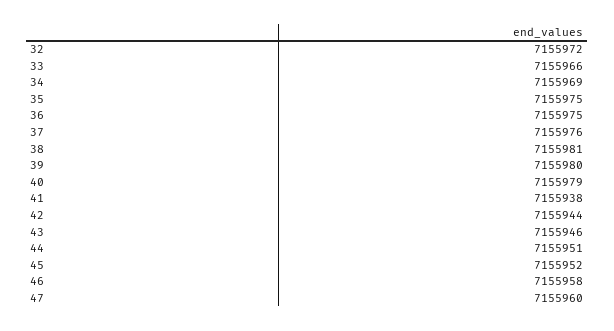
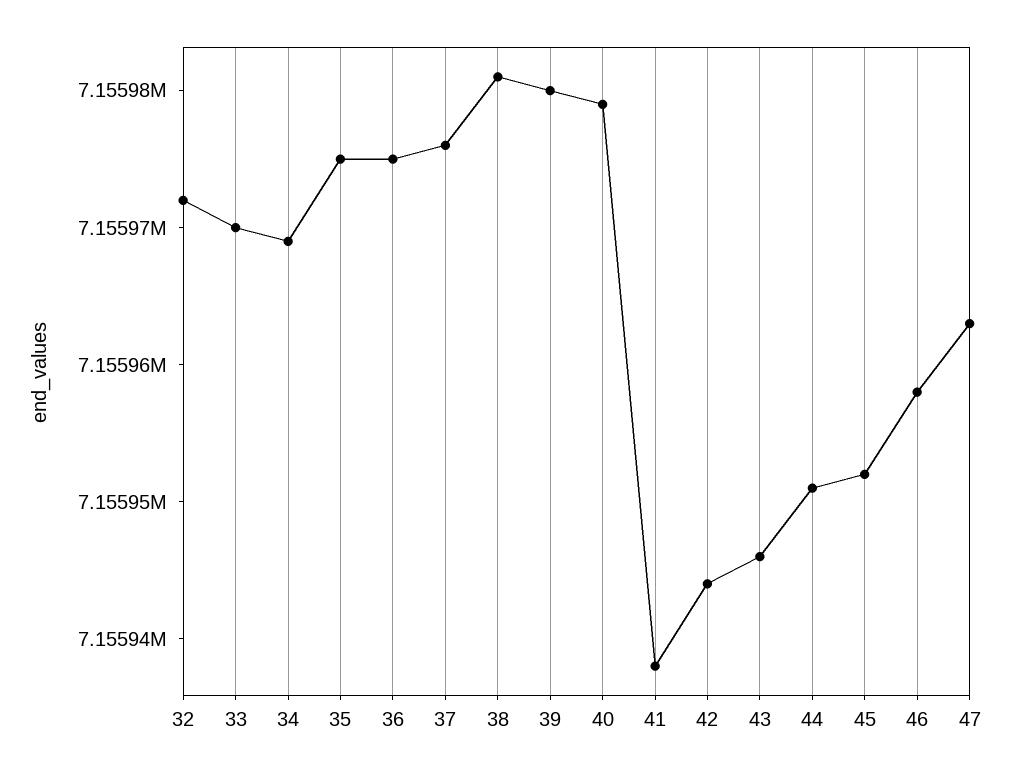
  {
    "32": 7155972,
-   "33": 7155966,
+   "33": 7155970,
    "34": 7155969,
    "35": 7155975,
    "36": 7155975,
    "37": 7155976,
    "38": 7155981,
    "39": 7155980,
    "40": 7155979,
    "41": 7155938,
    "42": 7155944,
    "43": 7155946,
    "44": 7155951,
    "45": 7155952,
    "46": 7155958,
-   "47": 7155960
+   "47": 7155963
  }

